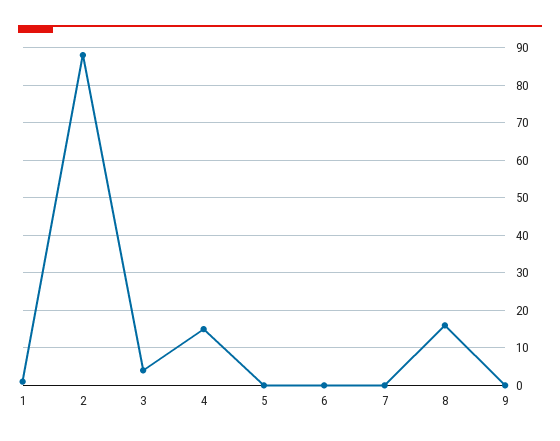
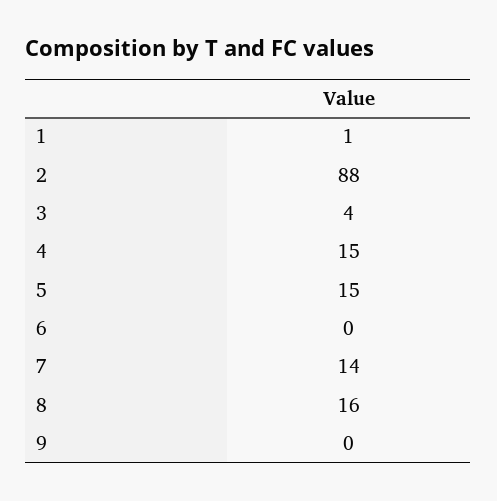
  {
    "1": 1,
    "2": 88,
    "3": 4,
    "4": 15,
-   "5": 0,
+   "5": 15,
    "6": 0,
-   "7": 0,
+   "7": 14,
    "8": 16,
    "9": 0
  }

